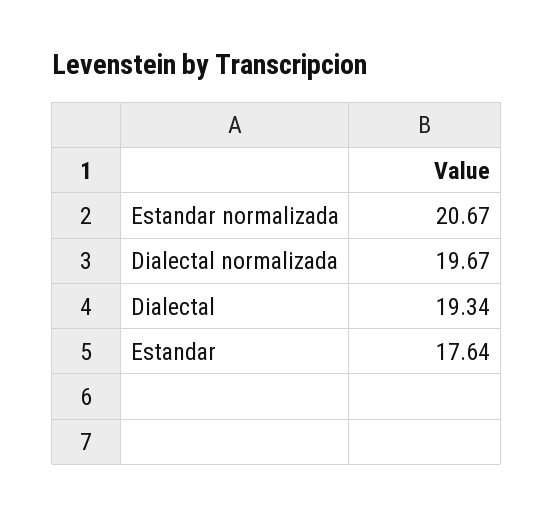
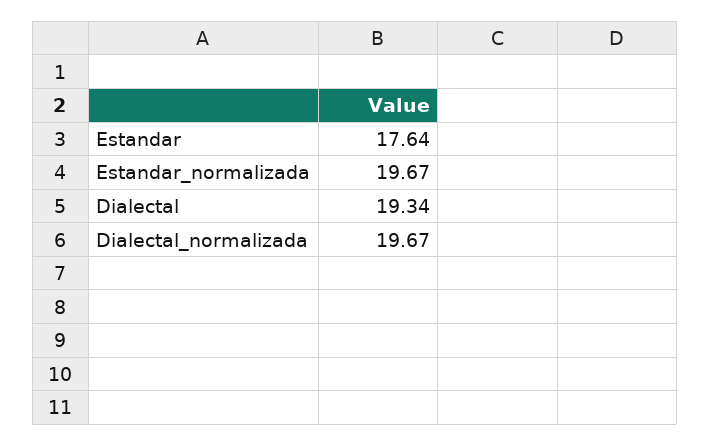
  {
-   "Estandar normalizada": 20.67,
+   "Estandar normalizada": 19.67,
    "Dialectal normalizada": 19.67,
    "Dialectal": 19.34,
    "Estandar": 17.64
  }

